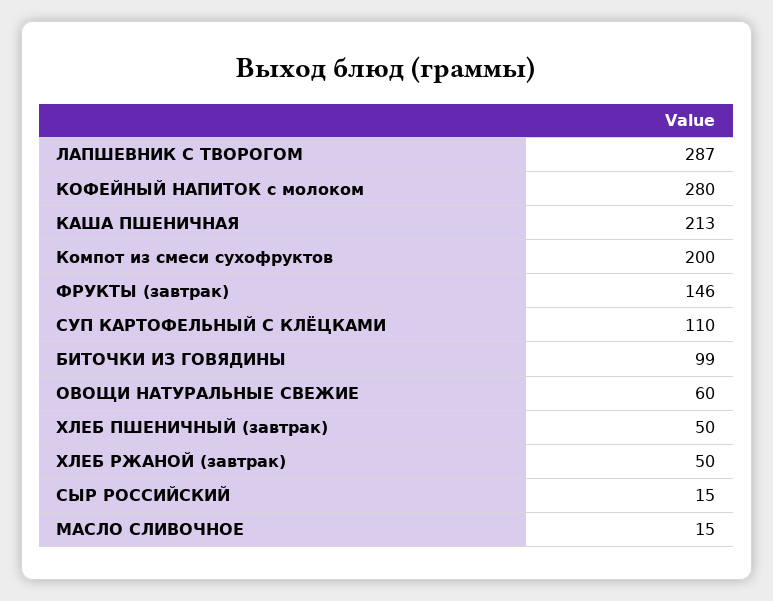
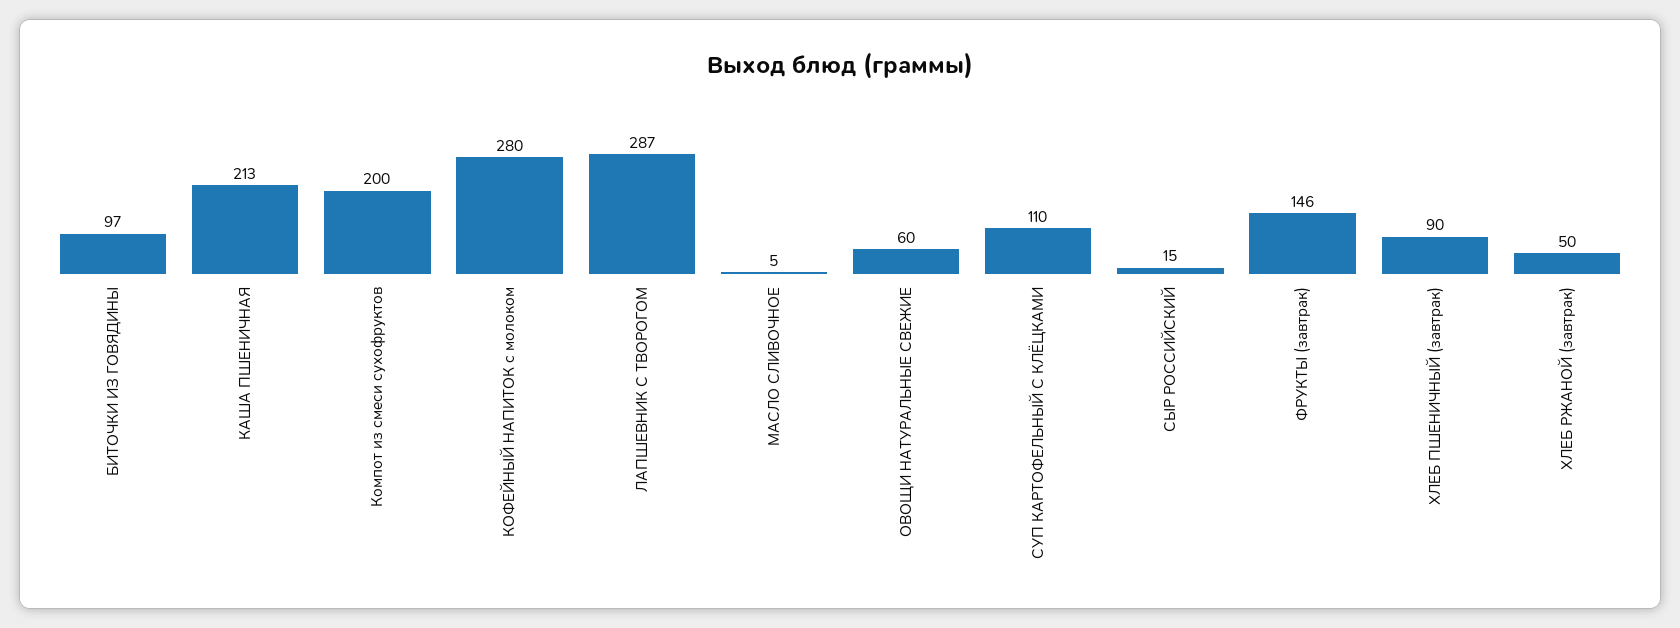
  {
    "ЛАПШЕВНИК С ТВОРОГОМ": 287,
    "КОФЕЙНЫЙ НАПИТОК с молоком": 280,
    "КАША ПШЕНИЧНАЯ": 213,
    "Компот из смеси сухофруктов": 200,
    "ФРУКТЫ (завтрак)": 146,
    "СУП КАРТОФЕЛЬНЫЙ С КЛЁЦКАМИ": 110,
-   "БИТОЧКИ ИЗ ГОВЯДИНЫ": 99,
+   "БИТОЧКИ ИЗ ГОВЯДИНЫ": 97,
    "ОВОЩИ НАТУРАЛЬНЫЕ СВЕЖИЕ": 60,
-   "ХЛЕБ ПШЕНИЧНЫЙ (завтрак)": 50,
+   "ХЛЕБ ПШЕНИЧНЫЙ (завтрак)": 90,
    "ХЛЕБ РЖАНОЙ (завтрак)": 50,
    "СЫР РОССИЙСКИЙ": 15,
-   "МАСЛО СЛИВОЧНОЕ": 15
+   "МАСЛО СЛИВОЧНОЕ": 5
  }

